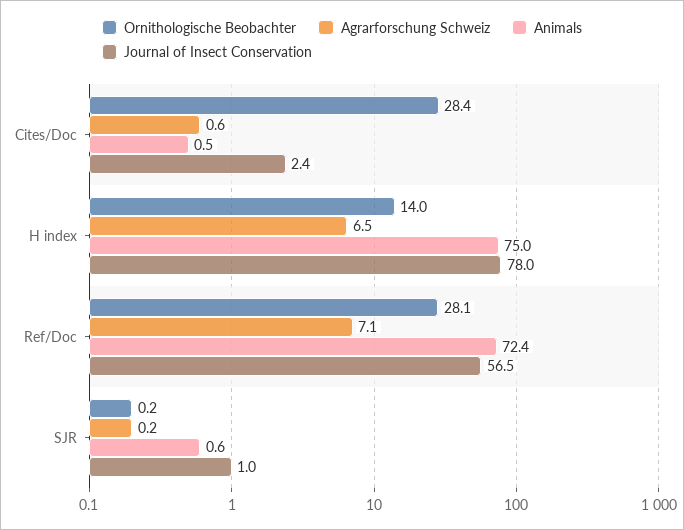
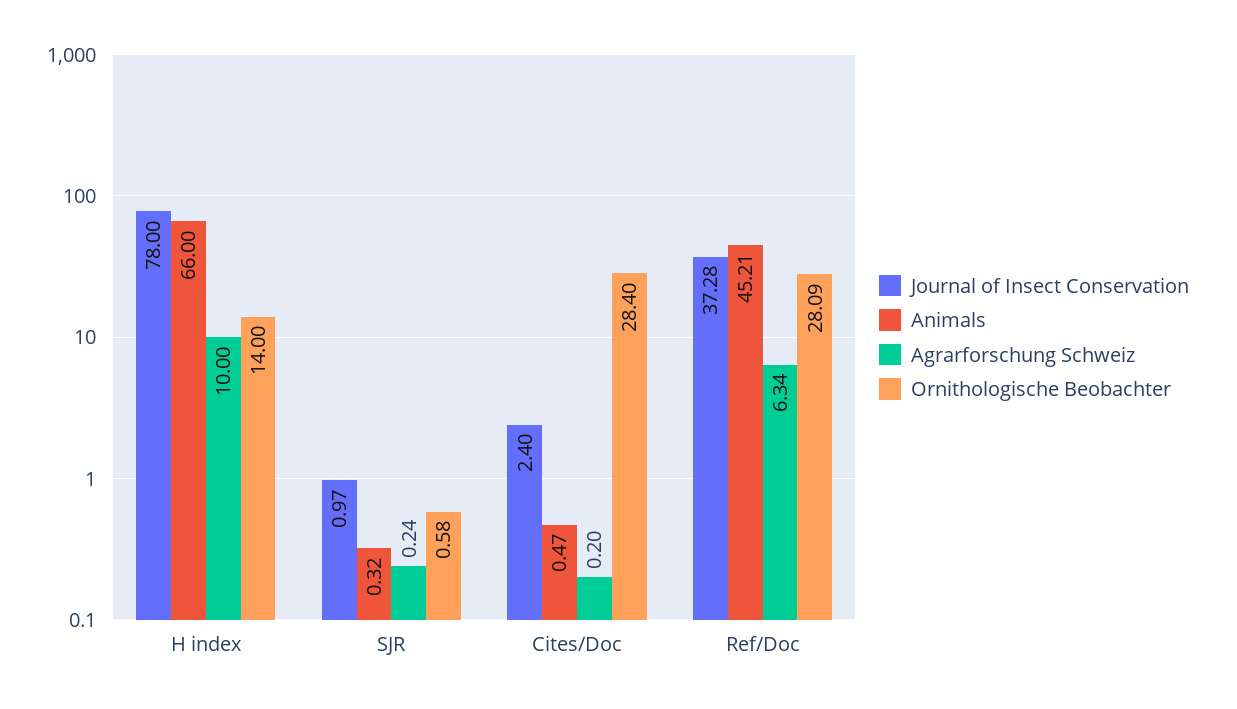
  {
    "Ornithologische Beobachter": {
      "Cites/Doc": 28.4,
      "H index": 14,
      "Ref/Doc": 28.09,
-     "SJR": 0.2
+     "SJR": 0.58
    },
    "Agrarforschung Schweiz": {
-     "Cites/Doc": 0.6,
+     "Cites/Doc": 0.2,
-     "H index": 6.5,
+     "H index": 10,
-     "Ref/Doc": 7.1,
+     "Ref/Doc": 6.34,
      "SJR": 0.24
    },
    "Animals": {
      "Cites/Doc": 0.47,
-     "H index": 75,
+     "H index": 66,
-     "Ref/Doc": 72.4,
+     "Ref/Doc": 45.21,
-     "SJR": 0.6
+     "SJR": 0.32
    },
    "Journal of Insect Conservation": {
      "Cites/Doc": 2.4,
      "H index": 78,
-     "Ref/Doc": 56.5,
+     "Ref/Doc": 37.28,
      "SJR": 0.97
    }
  }

